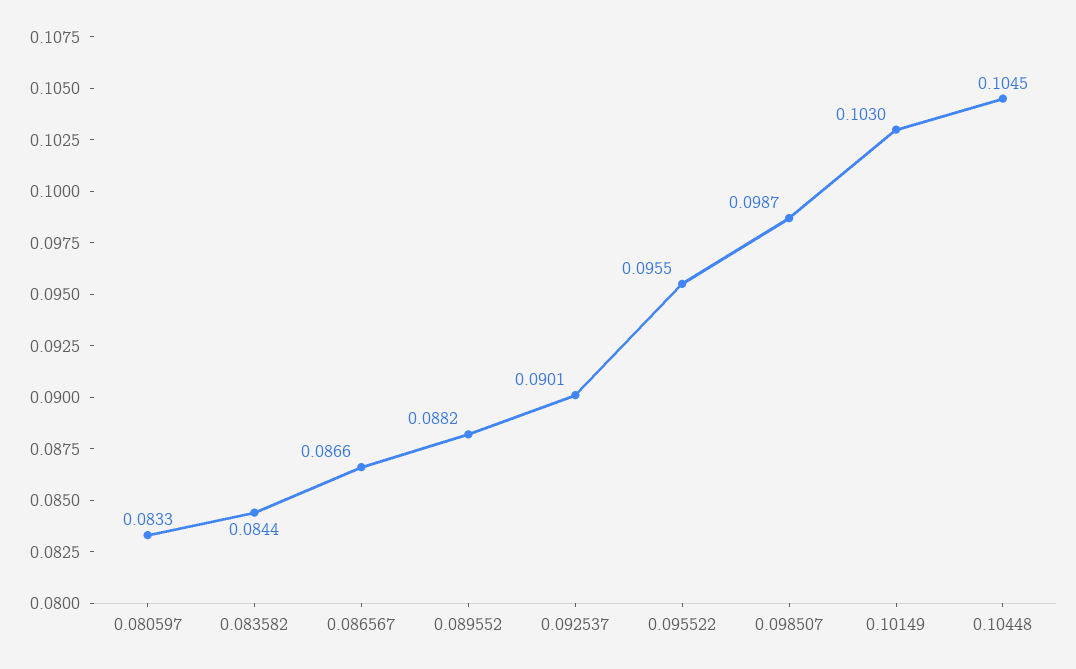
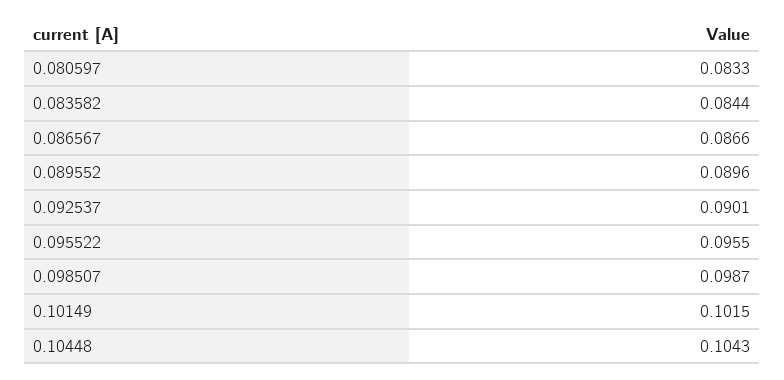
  {
    "0.080597": 0.0833,
    "0.083582": 0.0844,
    "0.086567": 0.0866,
-   "0.089552": 0.0882,
+   "0.089552": 0.0896,
    "0.092537": 0.0901,
    "0.095522": 0.0955,
    "0.098507": 0.0987,
-   "0.10149": 0.103,
+   "0.10149": 0.1015,
-   "0.10448": 0.1045
+   "0.10448": 0.1043
  }

